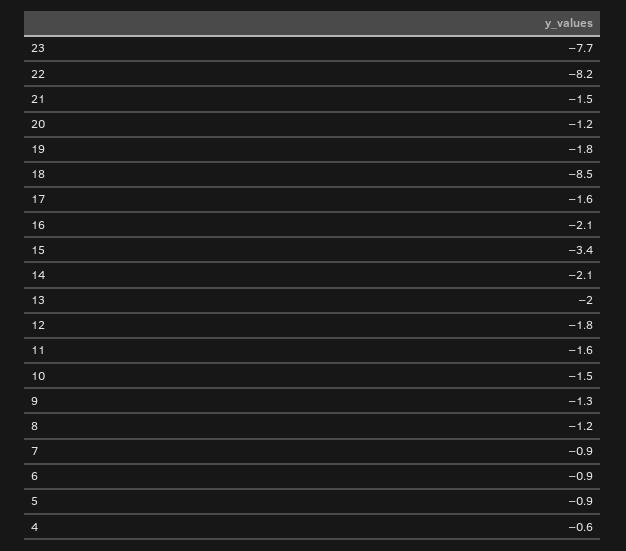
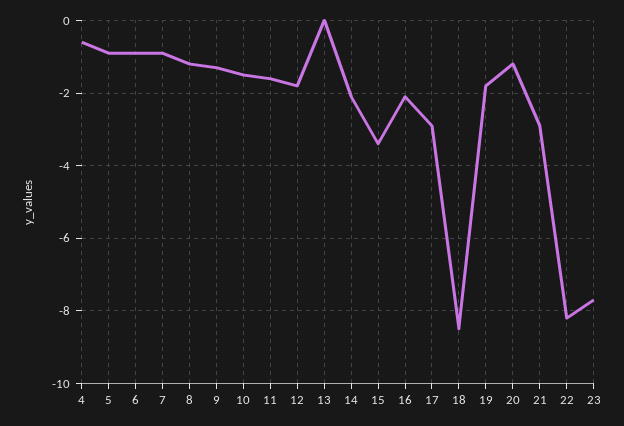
  {
    "23": -7.7,
    "22": -8.2,
-   "21": -1.5,
+   "21": -3,
    "20": -1.2,
    "19": -1.8,
    "18": -8.5,
-   "17": -1.6,
+   "17": -3,
    "16": -2.1,
    "15": -3.4,
    "14": -2.1,
-   "13": -2,
+   "13": 0,
    "12": -1.8,
    "11": -1.6,
    "10": -1.5,
    "9": -1.3,
    "8": -1.2,
    "7": -0.9,
    "6": -0.9,
    "5": -0.9,
    "4": -0.6
  }

